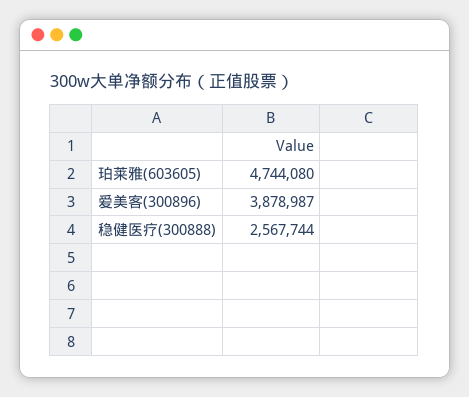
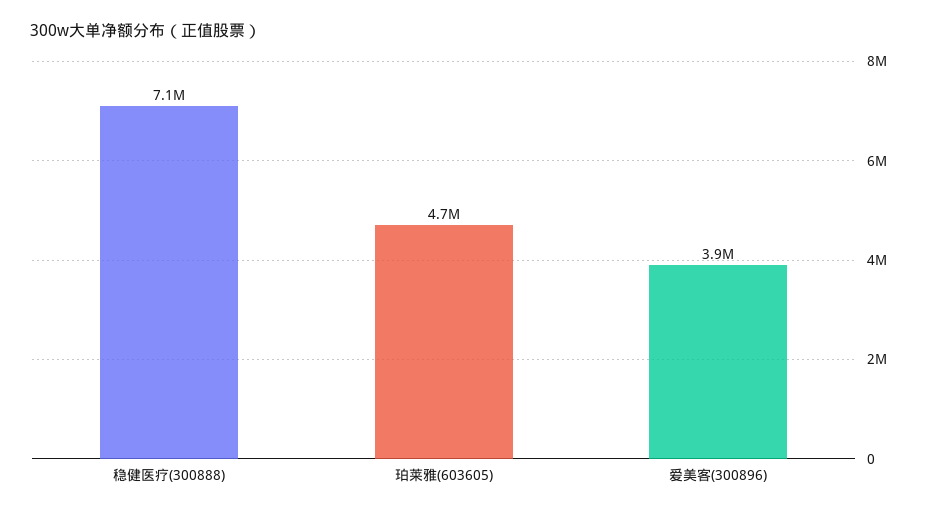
  {
    "珀莱雅(603605)": 4744080,
    "爱美客(300896)": 3878987,
-   "稳健医疗(300888)": 2567744
+   "稳健医疗(300888)": 7100000
  }

